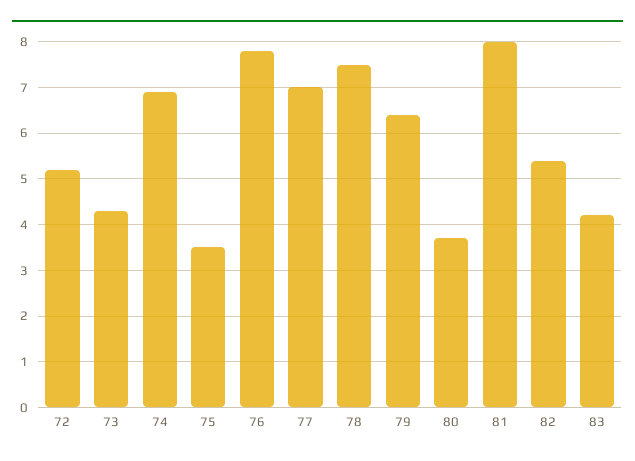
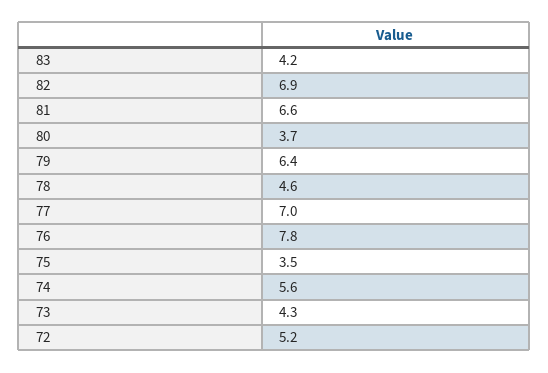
  {
    "72": 5.2,
    "73": 4.3,
-   "74": 7,
+   "74": 5.6,
    "75": 3.5,
    "76": 7.8,
    "77": 7,
-   "78": 7.5,
+   "78": 4.6,
    "79": 6.4,
    "80": 3.7,
-   "81": 8,
+   "81": 6.6,
-   "82": 5.5,
+   "82": 6.9,
    "83": 4.2
  }

